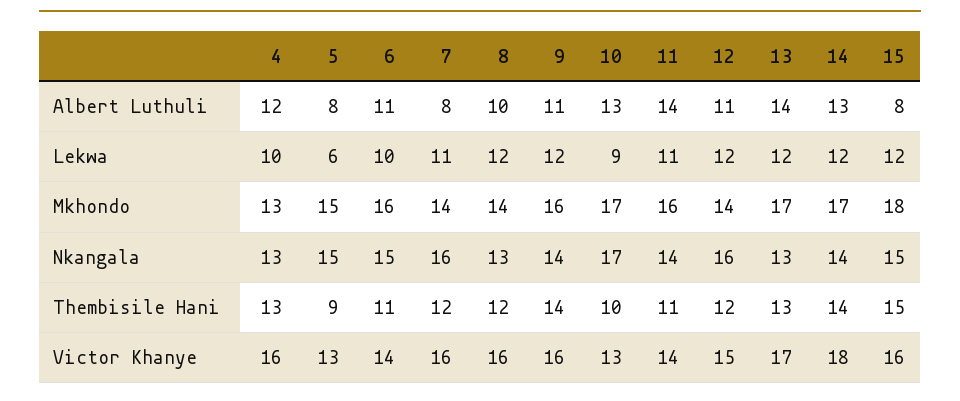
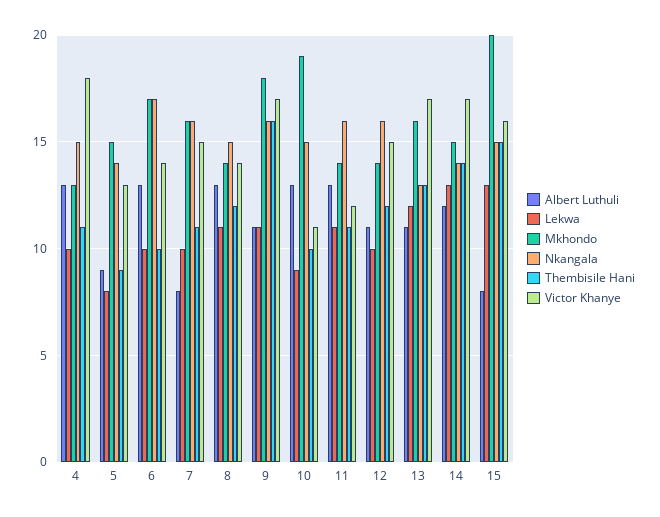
  {
    "Albert Luthuli": {
-     "4": 12,
+     "4": 13,
-     "5": 8,
+     "5": 9,
-     "6": 11,
+     "6": 13,
      "7": 8,
-     "8": 10,
+     "8": 13,
      "9": 11,
      "10": 13,
-     "11": 14,
+     "11": 13,
      "12": 11,
-     "13": 14,
+     "13": 11,
-     "14": 13,
+     "14": 12,
      "15": 8
    },
    "Lekwa": {
      "4": 10,
-     "5": 6,
+     "5": 8,
      "6": 10,
-     "7": 11,
+     "7": 10,
-     "8": 12,
+     "8": 11,
-     "9": 12,
+     "9": 11,
      "10": 9,
      "11": 11,
-     "12": 12,
+     "12": 10,
      "13": 12,
-     "14": 12,
+     "14": 13,
-     "15": 12
+     "15": 13
    },
    "Mkhondo": {
      "4": 13,
      "5": 15,
-     "6": 16,
+     "6": 17,
-     "7": 14,
+     "7": 16,
      "8": 14,
-     "9": 16,
+     "9": 18,
-     "10": 17,
+     "10": 19,
-     "11": 16,
+     "11": 14,
      "12": 14,
-     "13": 17,
+     "13": 16,
-     "14": 17,
+     "14": 15,
-     "15": 18
+     "15": 20
    },
    "Nkangala": {
-     "4": 13,
+     "4": 15,
-     "5": 15,
+     "5": 14,
-     "6": 15,
+     "6": 17,
      "7": 16,
-     "8": 13,
+     "8": 15,
-     "9": 14,
+     "9": 16,
-     "10": 17,
+     "10": 15,
-     "11": 14,
+     "11": 16,
      "12": 16,
      "13": 13,
      "14": 14,
      "15": 15
    },
    "Thembisile Hani": {
-     "4": 13,
+     "4": 11,
      "5": 9,
-     "6": 11,
+     "6": 10,
-     "7": 12,
+     "7": 11,
      "8": 12,
-     "9": 14,
+     "9": 16,
      "10": 10,
      "11": 11,
      "12": 12,
      "13": 13,
      "14": 14,
      "15": 15
    },
    "Victor Khanye": {
-     "4": 16,
+     "4": 18,
      "5": 13,
      "6": 14,
-     "7": 16,
+     "7": 15,
-     "8": 16,
+     "8": 14,
-     "9": 16,
+     "9": 17,
-     "10": 13,
+     "10": 11,
-     "11": 14,
+     "11": 12,
      "12": 15,
      "13": 17,
-     "14": 18,
+     "14": 17,
      "15": 16
    }
  }

